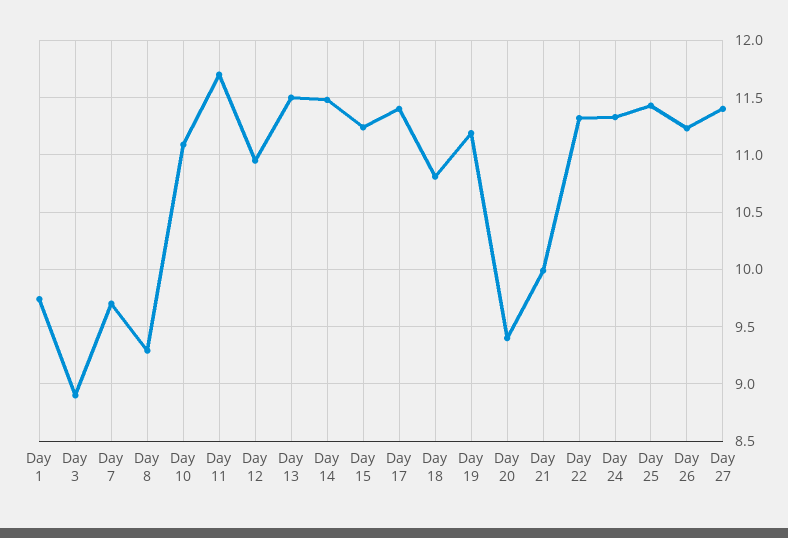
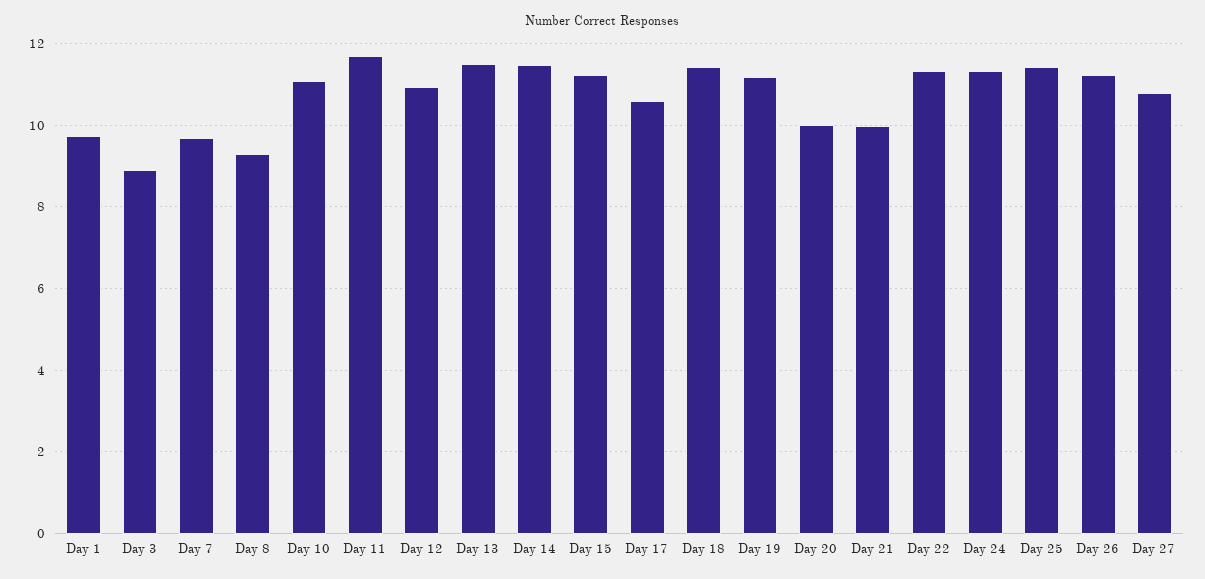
  {
    "Day 1": 9.7,
    "Day 3": 8.9,
    "Day 7": 9.7,
    "Day 8": 9.3,
    "Day 10": 11.1,
    "Day 11": 11.7,
    "Day 12": 11,
    "Day 13": 11.5,
    "Day 14": 11.5,
    "Day 15": 11.2,
-   "Day 17": 11.4,
+   "Day 17": 10.6,
-   "Day 18": 10.8,
+   "Day 18": 11.4,
    "Day 19": 11.2,
-   "Day 20": 9.4,
+   "Day 20": 10,
    "Day 21": 10,
    "Day 22": 11.3,
    "Day 24": 11.3,
    "Day 25": 11.4,
    "Day 26": 11.2,
-   "Day 27": 11.4
+   "Day 27": 10.8
  }

